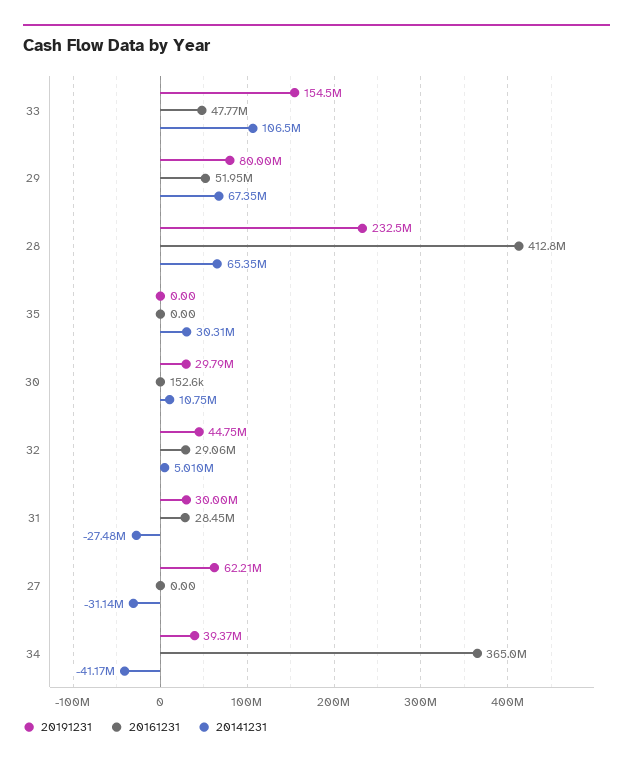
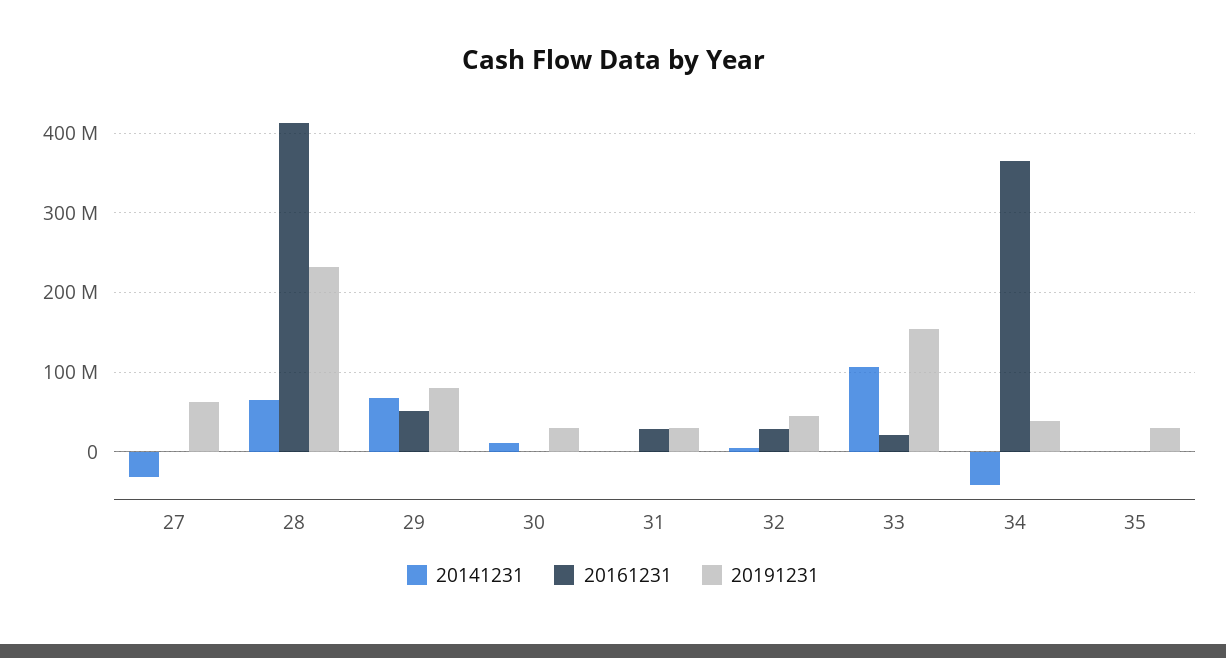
  {
    "20191231": {
      "33": 154500000,
      "29": 80000000,
      "28": 232500000,
-     "35": 0,
+     "35": 30000000,
      "30": 29790000,
      "32": 44750000,
      "31": 30000000,
      "27": 62210000,
      "34": 39370000
    },
    "20161231": {
-     "33": 47770000,
+     "33": 20000000,
      "29": 51950000,
      "28": 412800000,
      "35": 0,
      "30": 152600,
      "32": 29060000,
      "31": 28450000,
      "27": 0,
      "34": 365000000
    },
    "20141231": {
      "33": 106500000,
      "29": 67350000,
      "28": 65350000,
-     "35": 30310000,
+     "35": 0,
      "30": 10750000,
      "32": 5010000,
-     "31": -27480000,
+     "31": 0,
      "27": -31140000,
      "34": -41170000
    }
  }

